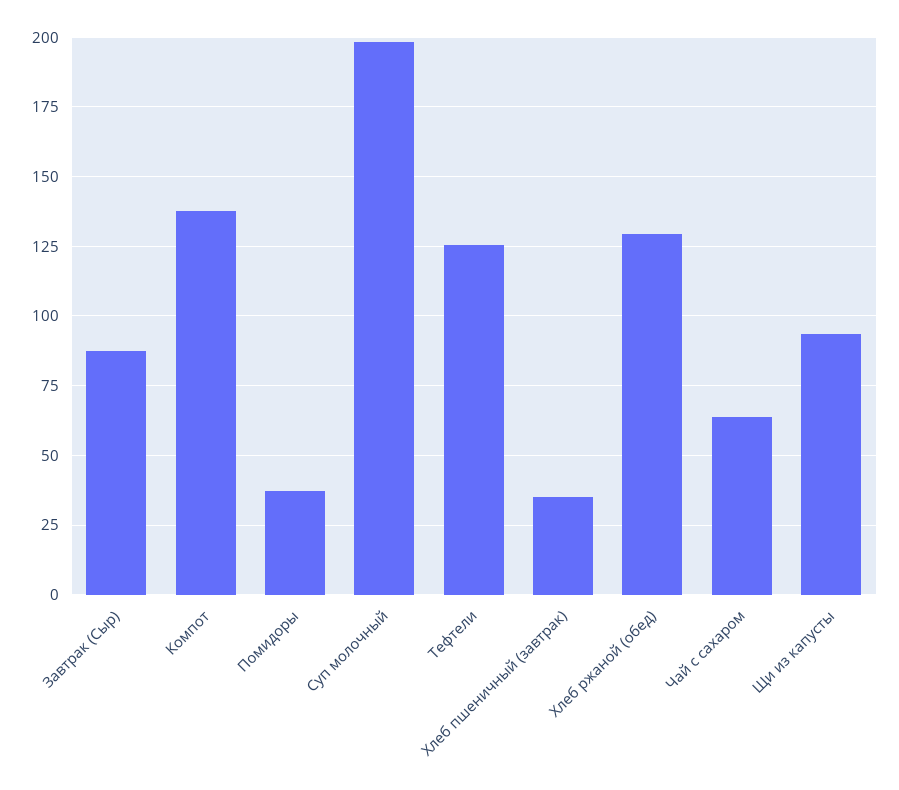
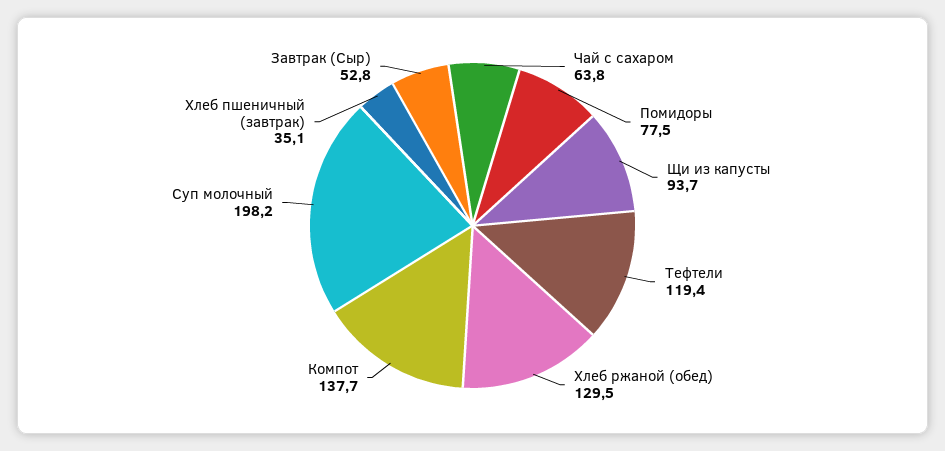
  {
-   "Завтрак (Сыр)": 87.5,
+   "Завтрак (Сыр)": 52.8,
    "Компот": 137.7,
-   "Помидоры": 37.5,
+   "Помидоры": 77.5,
    "Суп молочный": 198.2,
-   "Тефтели": 125,
+   "Тефтели": 119.4,
    "Хлеб пшеничный (завтрак)": 35.1,
    "Хлеб ржаной (обед)": 129.5,
    "Чай с сахаром": 63.8,
    "Щи из капусты": 93.7
  }

